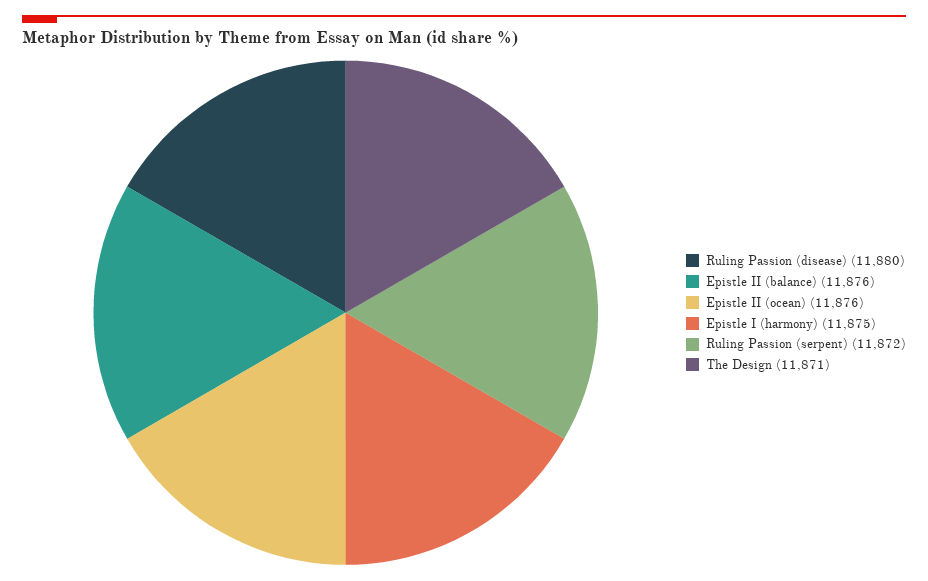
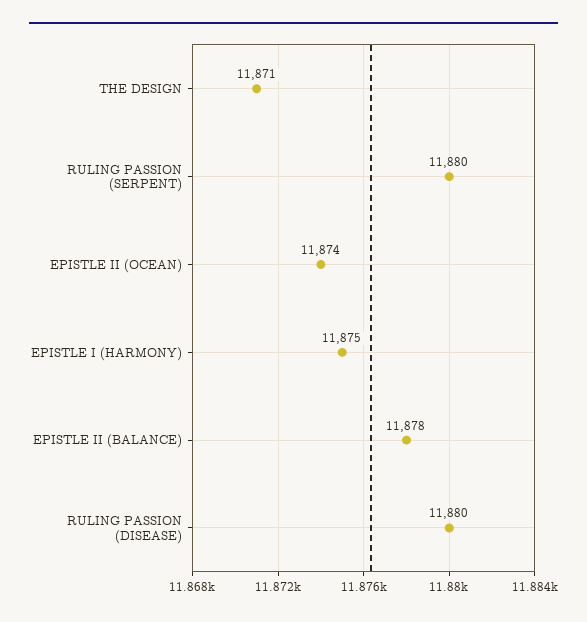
  {
    "Ruling Passion (disease)": 11880,
-   "Epistle II (balance)": 11876,
+   "Epistle II (balance)": 11878,
-   "Epistle II (ocean)": 11876,
+   "Epistle II (ocean)": 11874,
    "Epistle I (harmony)": 11875,
-   "Ruling Passion (serpent)": 11872,
+   "Ruling Passion (serpent)": 11880,
    "The Design": 11871
  }

